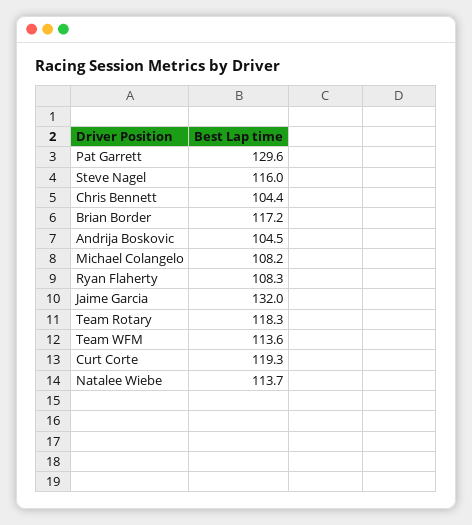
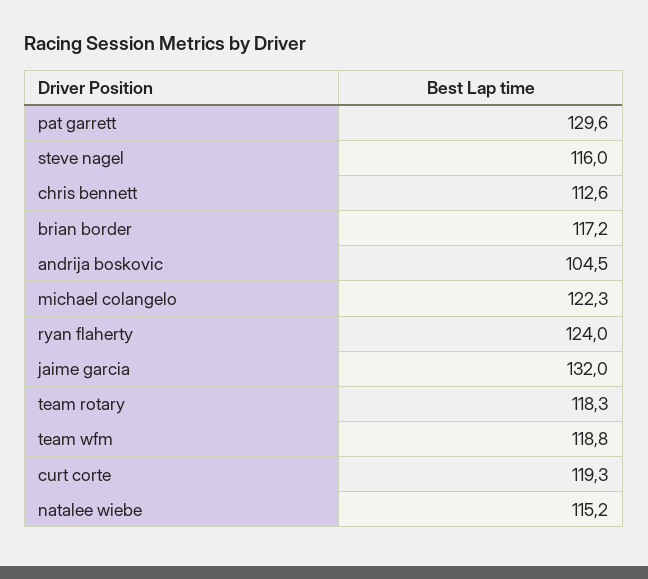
  {
    "Pat Garrett": 129.6,
    "Steve Nagel": 116,
-   "Chris Bennett": 104.4,
+   "Chris Bennett": 112.6,
    "Brian Border": 117.2,
    "Andrija Boskovic": 104.5,
-   "Michael Colangelo": 108.2,
+   "Michael Colangelo": 122.3,
-   "Ryan Flaherty": 108.3,
+   "Ryan Flaherty": 124,
    "Jaime Garcia": 132,
    "Team Rotary": 118.3,
-   "Team WFM": 113.6,
+   "Team WFM": 118.8,
    "Curt Corte": 119.3,
-   "Natalee Wiebe": 113.7
+   "Natalee Wiebe": 115.2
  }

